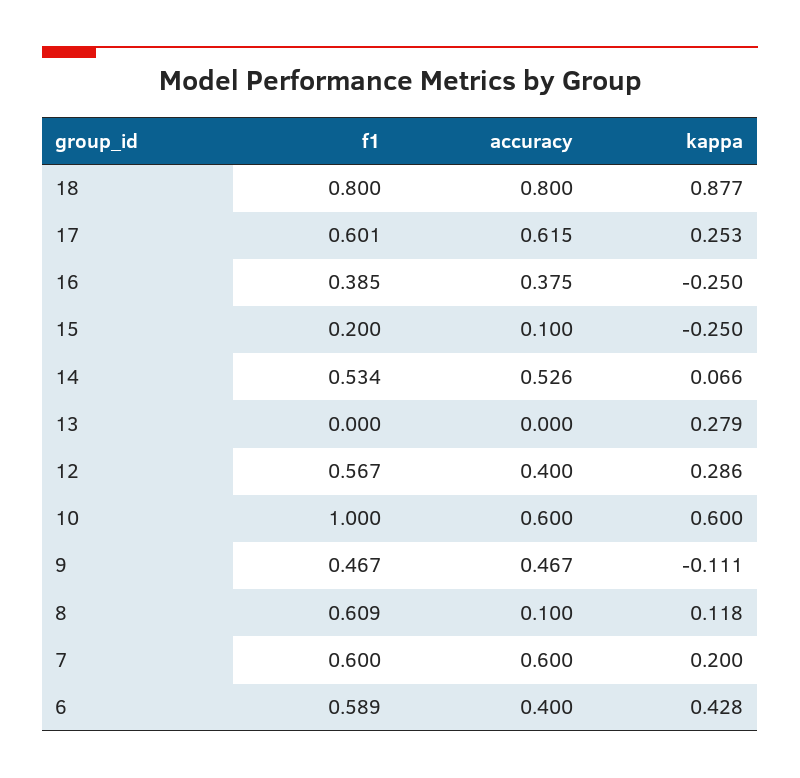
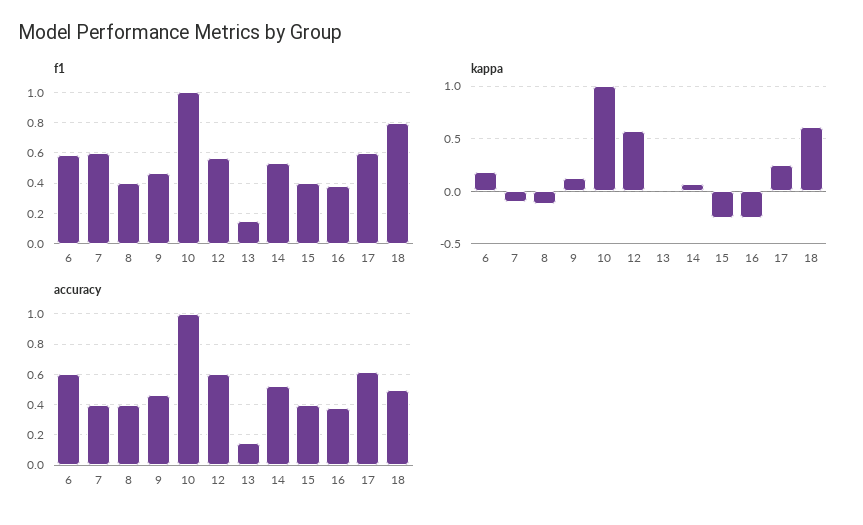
  {
    "f1": {
      "18": 0.8,
      "17": 0.601,
      "16": 0.385,
-     "15": 0.2,
+     "15": 0.4,
      "14": 0.534,
-     "13": 0,
+     "13": 0.15,
      "12": 0.567,
      "10": 1,
      "9": 0.467,
-     "8": 0.609,
+     "8": 0.4,
      "7": 0.6,
      "6": 0.589
    },
    "accuracy": {
-     "18": 0.8,
+     "18": 0.5,
      "17": 0.615,
      "16": 0.375,
-     "15": 0.1,
+     "15": 0.4,
      "14": 0.526,
-     "13": 0,
+     "13": 0.15,
-     "12": 0.4,
+     "12": 0.6,
-     "10": 0.6,
+     "10": 1,
      "9": 0.467,
-     "8": 0.1,
+     "8": 0.4,
-     "7": 0.6,
+     "7": 0.4,
-     "6": 0.4
+     "6": 0.6
    },
    "kappa": {
-     "18": 0.877,
+     "18": 0.6,
      "17": 0.253,
      "16": -0.25,
      "15": -0.25,
      "14": 0.066,
-     "13": 0.279,
+     "13": 0,
-     "12": 0.286,
+     "12": 0.6,
-     "10": 0.6,
+     "10": 1,
-     "9": -0.111,
+     "9": 0.1,
-     "8": 0.118,
+     "8": -0.1,
-     "7": 0.2,
+     "7": -0.1,
-     "6": 0.428
+     "6": 0.2
    }
  }

